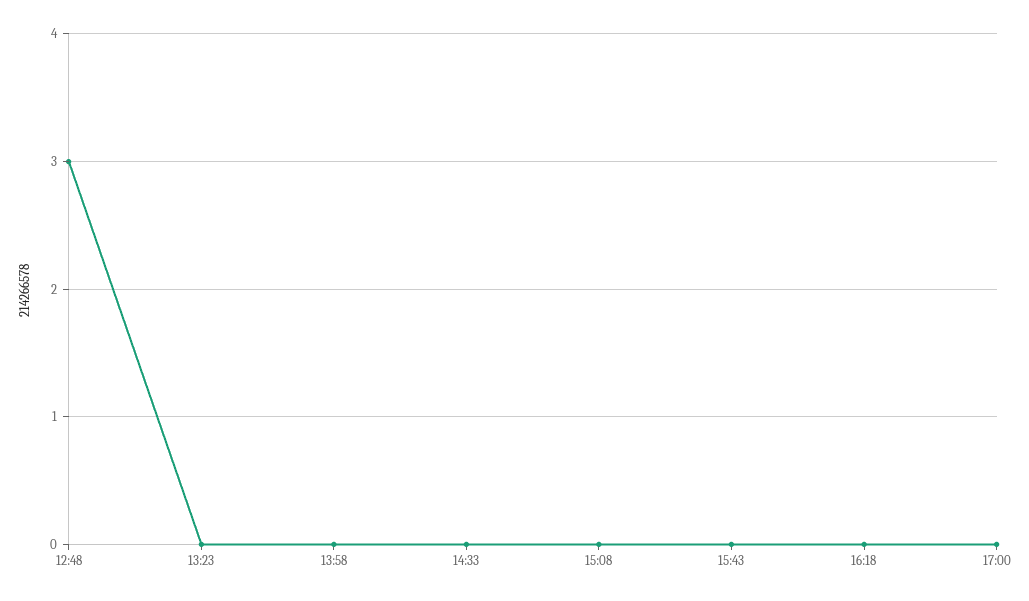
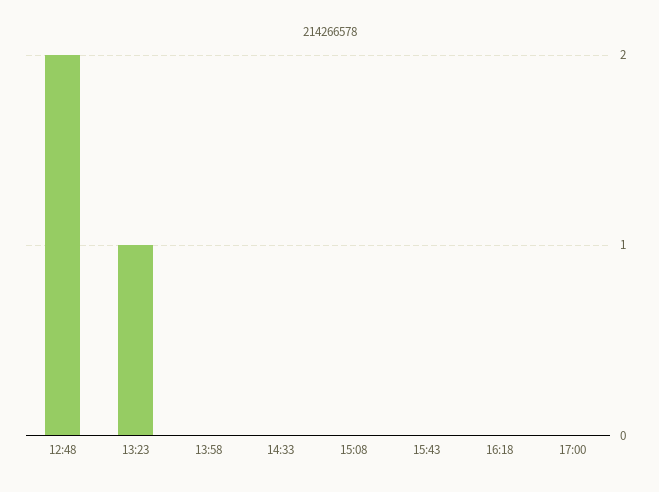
  {
-   "12:48": 3,
+   "12:48": 2,
-   "13:23": 0,
+   "13:23": 1,
    "13:58": 0,
    "14:33": 0,
    "15:08": 0,
    "15:43": 0,
    "16:18": 0,
    "17:00": 0
  }

